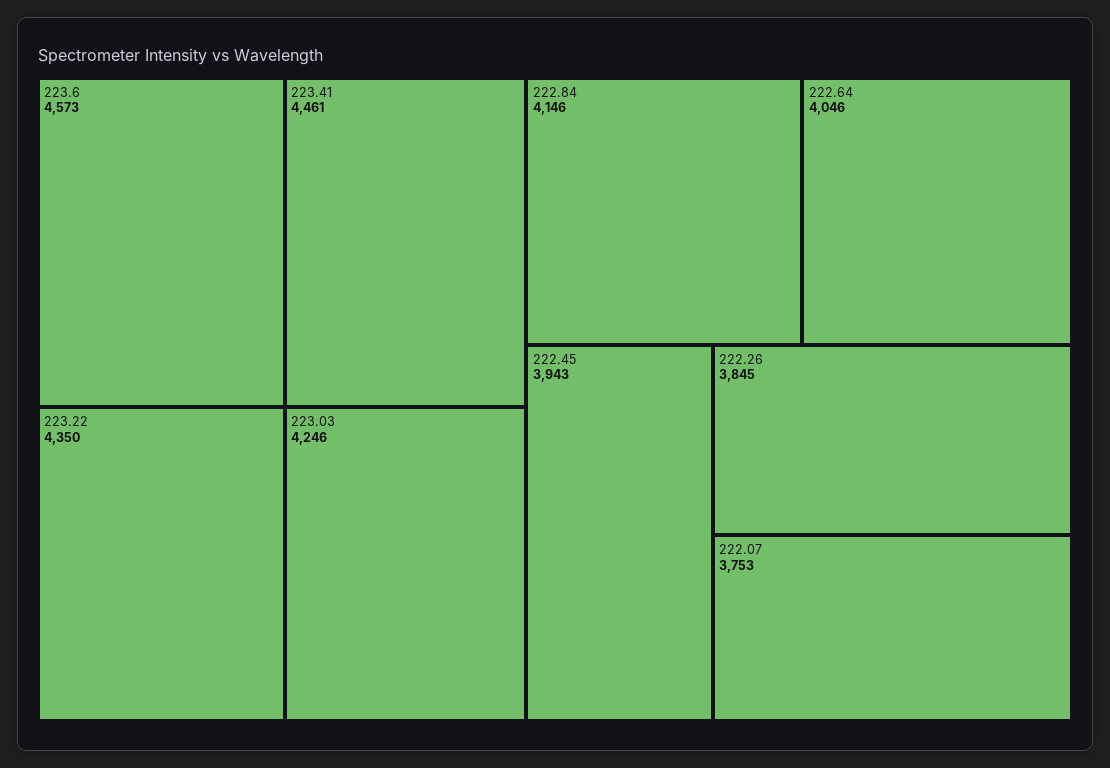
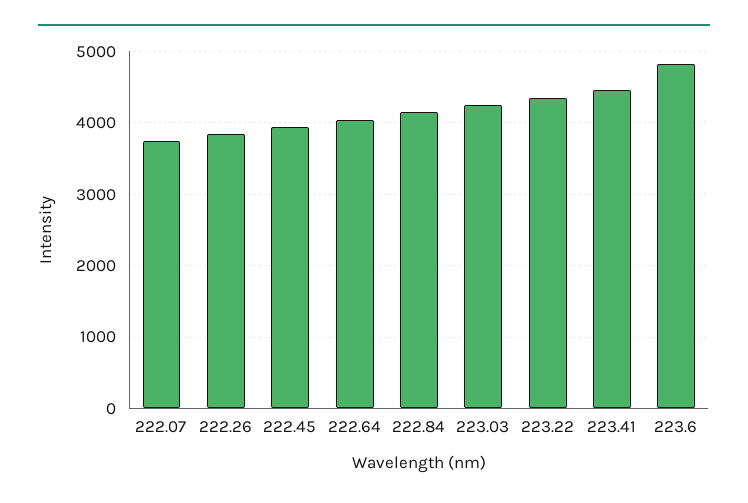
  {
-   "223.6": 4573,
+   "223.6": 4800,
    "223.41": 4461,
    "223.22": 4350,
    "223.03": 4246,
    "222.84": 4146,
    "222.64": 4046,
    "222.45": 3943,
    "222.26": 3845,
    "222.07": 3753
  }

